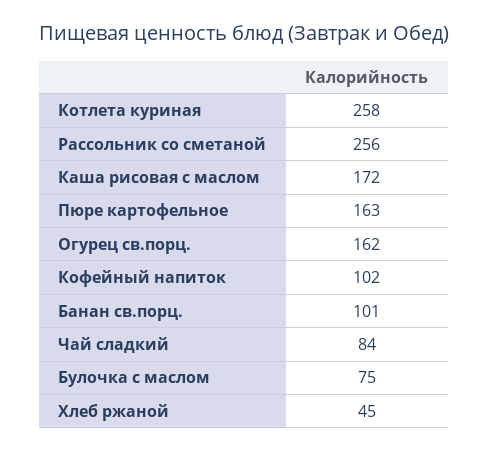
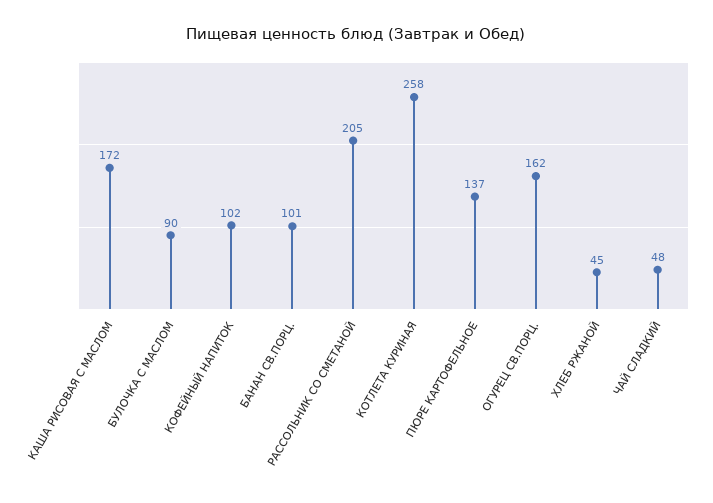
  {
    "Котлета куриная": 258,
-   "Рассольник со сметаной": 256,
+   "Рассольник со сметаной": 205,
    "Каша рисовая с маслом": 172,
-   "Пюре картофельное": 163,
+   "Пюре картофельное": 137,
    "Огурец св.порц.": 162,
    "Кофейный напиток": 102,
    "Банан св.порц.": 101,
-   "Чай сладкий": 84,
+   "Чай сладкий": 48,
-   "Булочка с маслом": 75,
+   "Булочка с маслом": 90,
    "Хлеб ржаной": 45
  }

